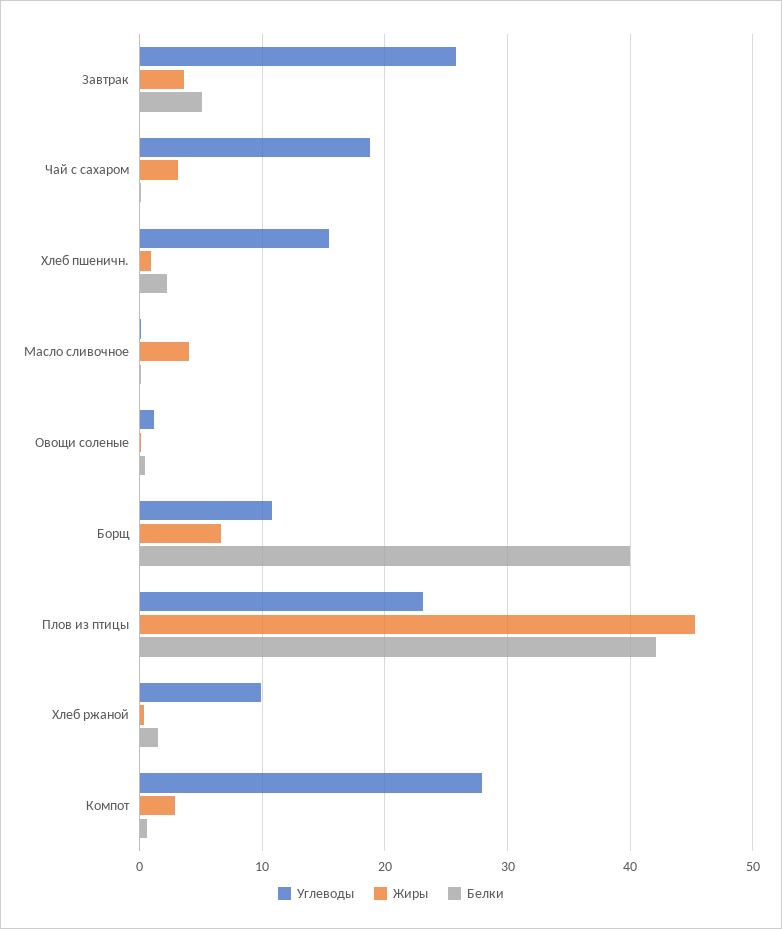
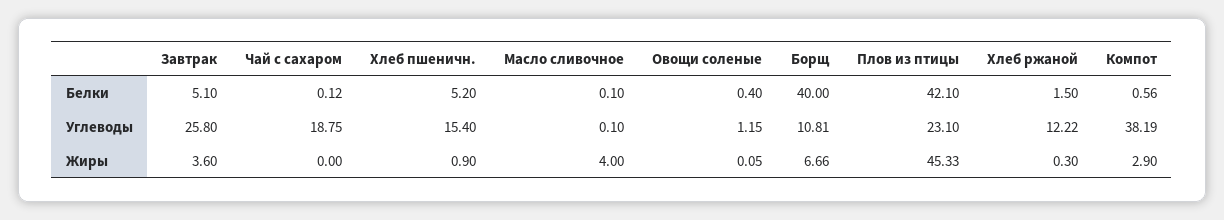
  {
    "Углеводы": {
      "Завтрак": 25.8,
      "Чай с сахаром": 18.75,
      "Хлеб пшеничн.": 15.4,
      "Масло сливочное": 0.1,
      "Овощи соленые": 1.15,
      "Борщ": 10.81,
      "Плов из птицы": 23.1,
-     "Хлеб ржаной": 10,
+     "Хлеб ржаной": 12.22,
-     "Компот": 28
+     "Компот": 38.19
    },
    "Жиры": {
      "Завтрак": 3.6,
-     "Чай с сахаром": 3,
+     "Чай с сахаром": 0,
      "Хлеб пшеничн.": 0.9,
      "Масло сливочное": 4,
      "Овощи соленые": 0.05,
      "Борщ": 6.66,
      "Плов из птицы": 45.33,
      "Хлеб ржаной": 0.3,
      "Компот": 2.9
    },
    "Белки": {
      "Завтрак": 5.1,
      "Чай с сахаром": 0.12,
-     "Хлеб пшеничн.": 2,
+     "Хлеб пшеничн.": 5.2,
      "Масло сливочное": 0.1,
      "Овощи соленые": 0.4,
      "Борщ": 40,
      "Плов из птицы": 42.1,
      "Хлеб ржаной": 1.5,
      "Компот": 0.56
    }
  }

